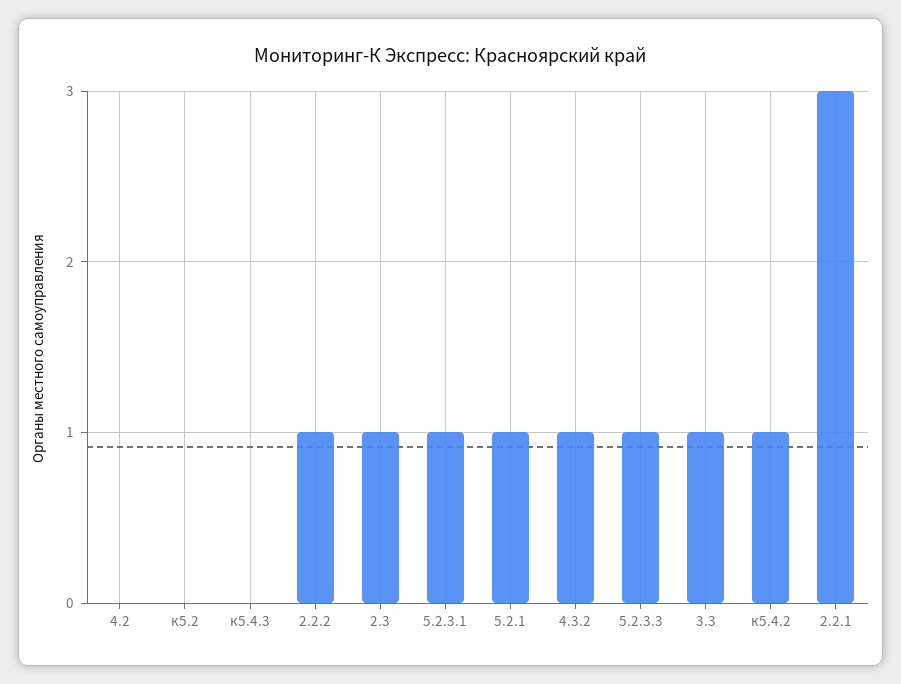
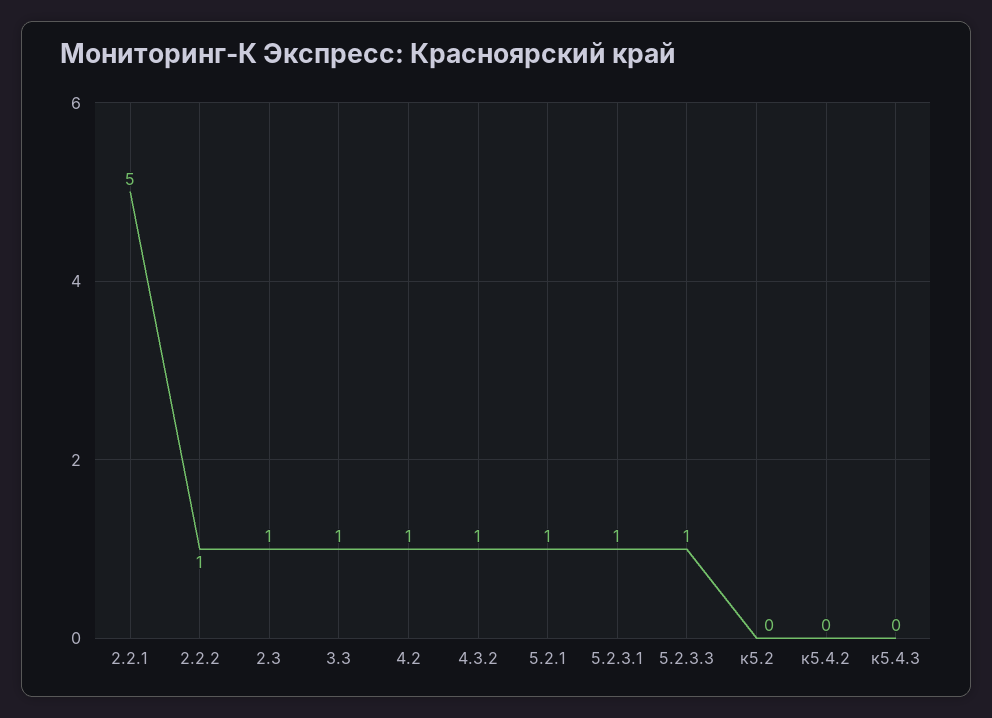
  {
-   "4.2": 0,
+   "4.2": 1,
    "к5.2": 0,
    "к5.4.3": 0,
    "2.2.2": 1,
    "2.3": 1,
    "5.2.3.1": 1,
    "5.2.1": 1,
    "4.3.2": 1,
    "5.2.3.3": 1,
    "3.3": 1,
-   "к5.4.2": 1,
+   "к5.4.2": 0,
-   "2.2.1": 3
+   "2.2.1": 5
  }

